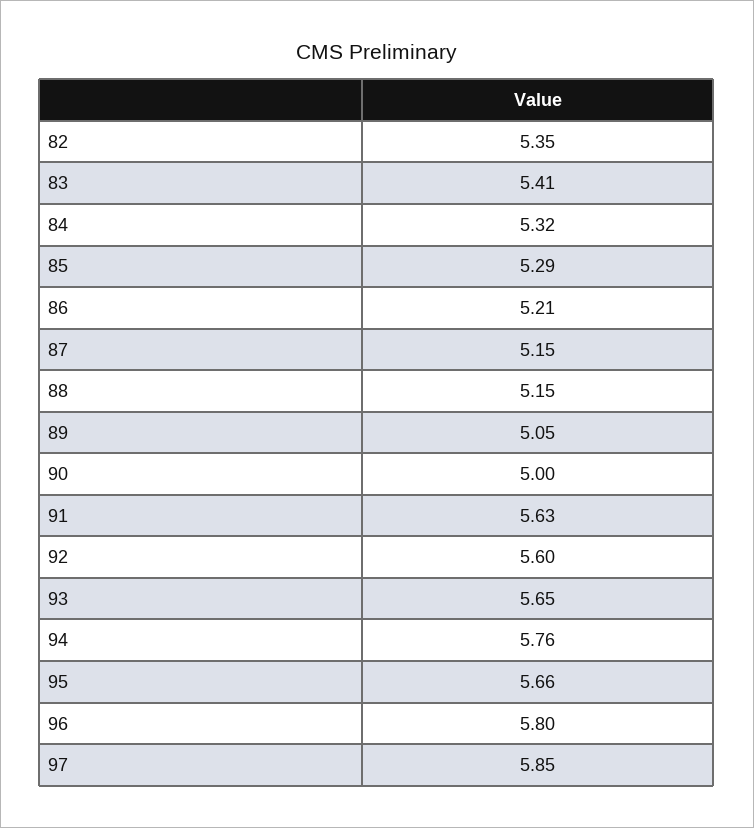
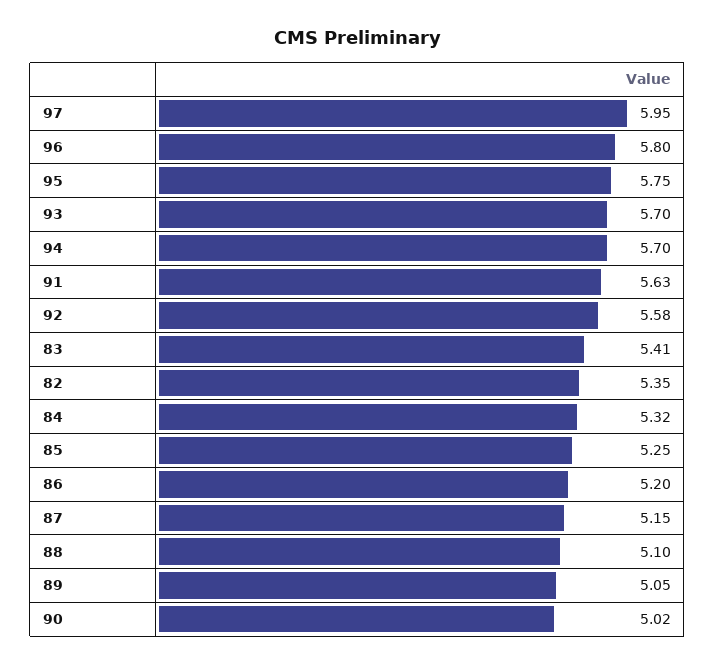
  {
    "82": 5.35,
    "83": 5.41,
    "84": 5.32,
-   "85": 5.29,
+   "85": 5.25,
-   "86": 5.21,
+   "86": 5.2,
    "87": 5.15,
-   "88": 5.15,
+   "88": 5.1,
    "89": 5.05,
-   "90": 5,
+   "90": 5.02,
    "91": 5.63,
-   "92": 5.6,
+   "92": 5.58,
-   "93": 5.65,
+   "93": 5.7,
-   "94": 5.76,
+   "94": 5.7,
-   "95": 5.66,
+   "95": 5.75,
    "96": 5.8,
-   "97": 5.85
+   "97": 5.95
  }

